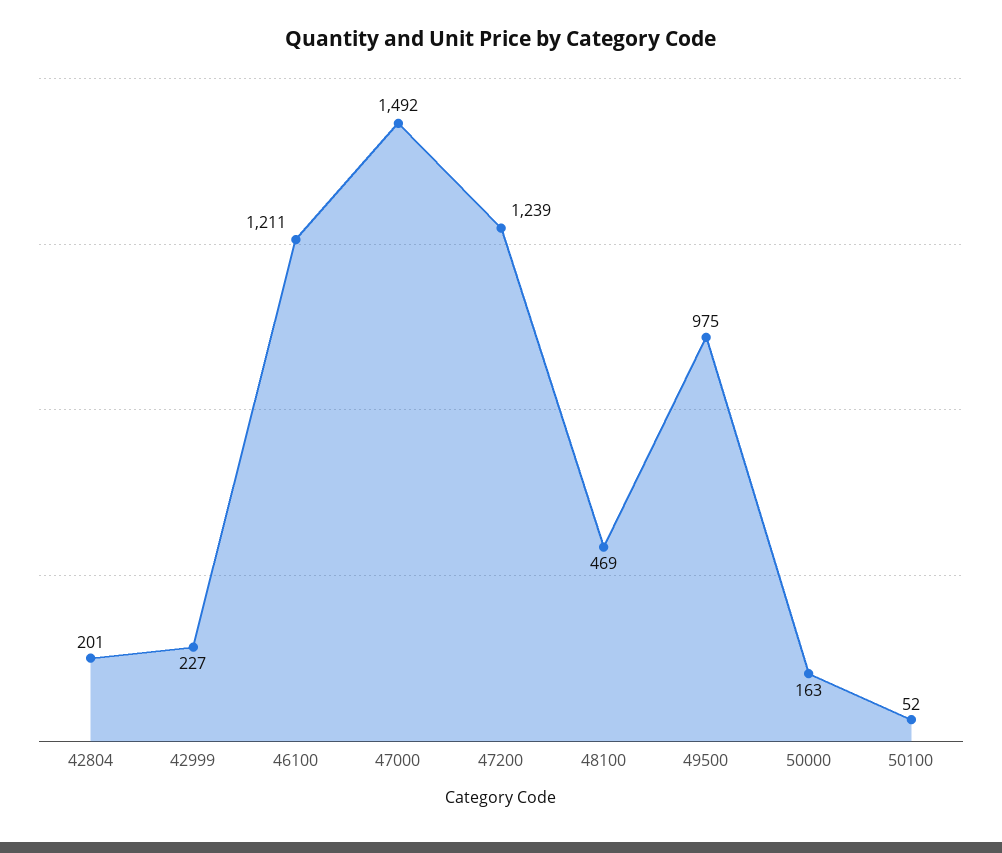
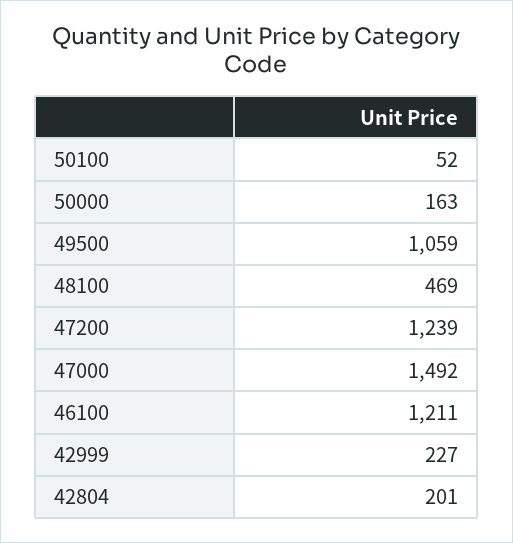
  {
    "42804": 201,
    "42999": 227,
    "46100": 1211,
    "47000": 1492,
    "47200": 1239,
    "48100": 469,
-   "49500": 975,
+   "49500": 1059,
    "50000": 163,
    "50100": 52
  }

